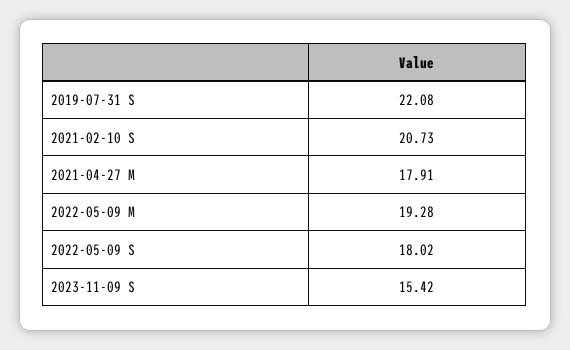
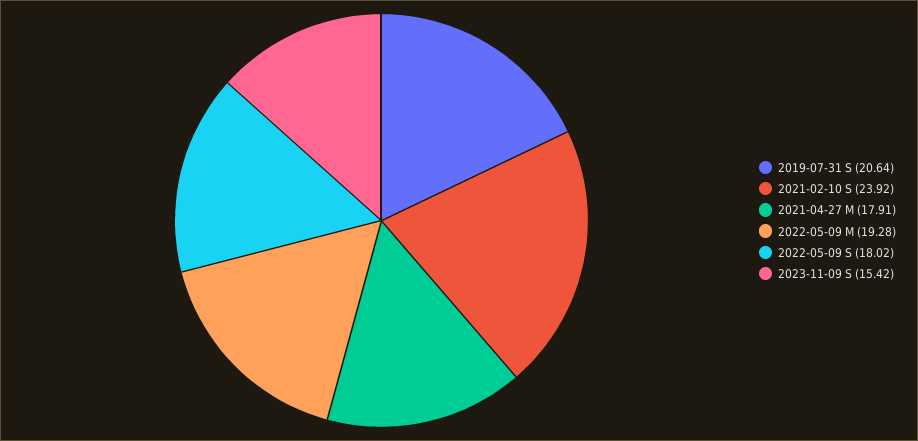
  {
-   "2019-07-31 S": 22.08,
+   "2019-07-31 S": 20.64,
-   "2021-02-10 S": 20.73,
+   "2021-02-10 S": 23.92,
    "2021-04-27 M": 17.91,
    "2022-05-09 M": 19.28,
    "2022-05-09 S": 18.02,
    "2023-11-09 S": 15.42
  }

